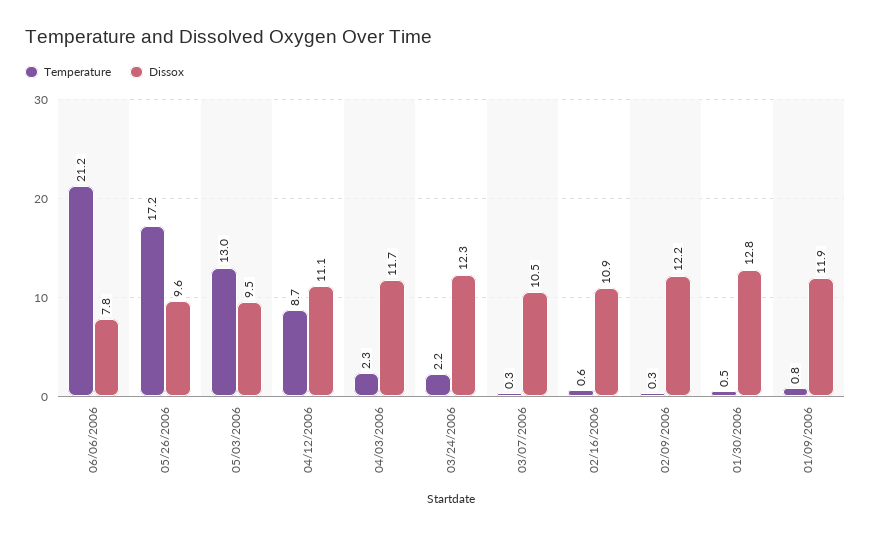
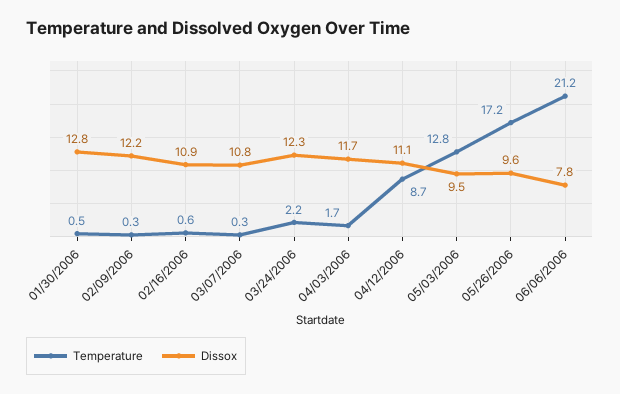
  {
    "Temperature": {
      "06/06/2006": 21.2,
      "05/26/2006": 17.2,
-     "05/03/2006": 13,
+     "05/03/2006": 12.8,
      "04/12/2006": 8.7,
-     "04/03/2006": 2.3,
+     "04/03/2006": 1.7,
      "03/24/2006": 2.2,
      "03/07/2006": 0.3,
      "02/16/2006": 0.6,
      "02/09/2006": 0.3,
-     "01/30/2006": 0.5,
+     "01/30/2006": 0.5
-     "01/09/2006": 0.8
    },
    "Dissox": {
      "06/06/2006": 7.8,
      "05/26/2006": 9.6,
      "05/03/2006": 9.5,
      "04/12/2006": 11.1,
      "04/03/2006": 11.7,
      "03/24/2006": 12.3,
-     "03/07/2006": 10.5,
+     "03/07/2006": 10.8,
      "02/16/2006": 10.9,
      "02/09/2006": 12.2,
-     "01/30/2006": 12.8,
+     "01/30/2006": 12.8
-     "01/09/2006": 11.9
    }
  }

